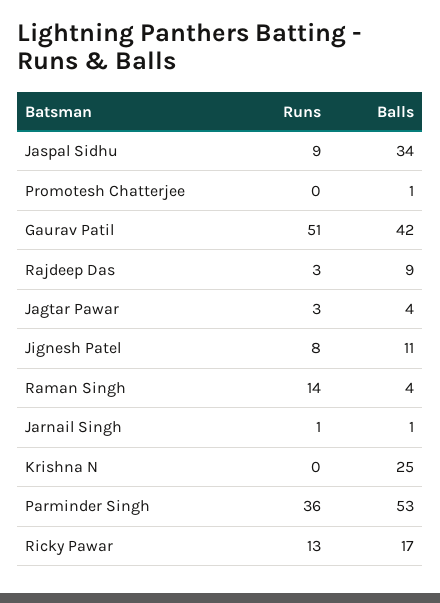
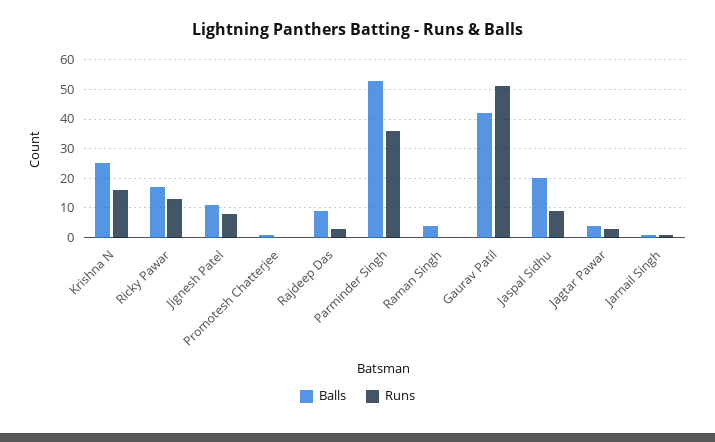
  {
    "Runs": {
      "Jaspal Sidhu": 9,
      "Promotesh Chatterjee": 0,
      "Gaurav Patil": 51,
      "Rajdeep Das": 3,
      "Jagtar Pawar": 3,
      "Jignesh Patel": 8,
-     "Raman Singh": 14,
+     "Raman Singh": 0,
      "Jarnail Singh": 1,
-     "Krishna N": 0,
+     "Krishna N": 15,
      "Parminder Singh": 36,
      "Ricky Pawar": 13
    },
    "Balls": {
-     "Jaspal Sidhu": 34,
+     "Jaspal Sidhu": 20,
      "Promotesh Chatterjee": 1,
      "Gaurav Patil": 42,
      "Rajdeep Das": 9,
      "Jagtar Pawar": 4,
      "Jignesh Patel": 11,
      "Raman Singh": 4,
      "Jarnail Singh": 1,
      "Krishna N": 25,
      "Parminder Singh": 53,
      "Ricky Pawar": 17
    }
  }

